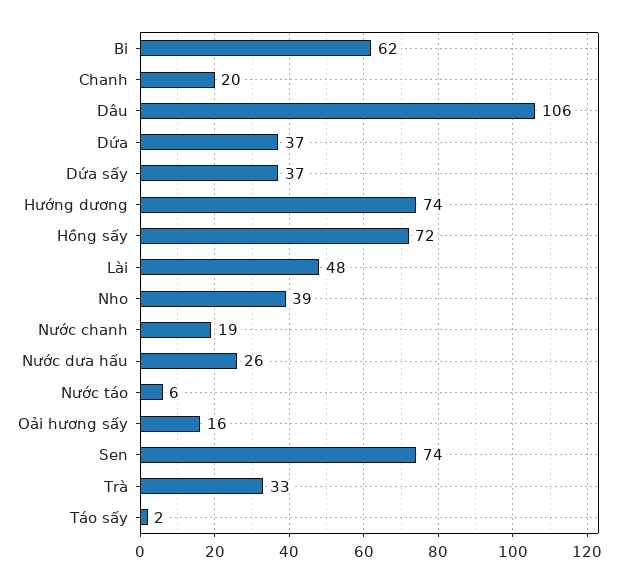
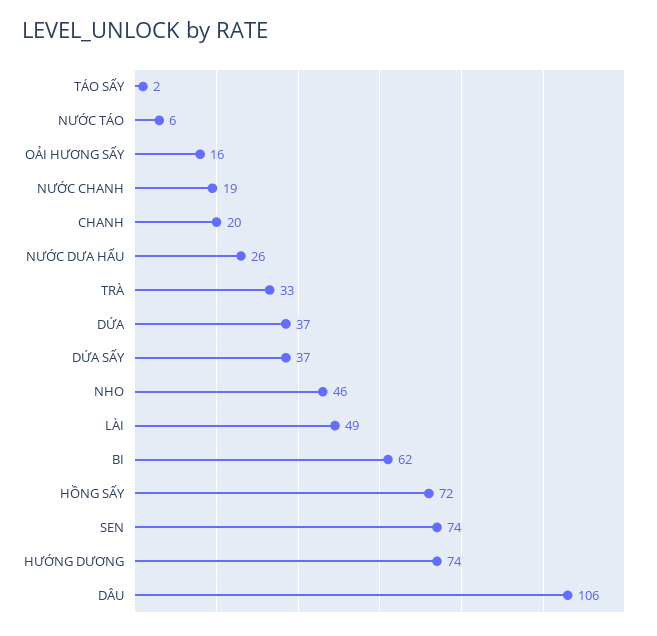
  {
    "Bi": 62,
    "Chanh": 20,
    "Dâu": 106,
    "Dứa": 37,
    "Dứa sấy": 37,
    "Hướng dương": 74,
    "Hồng sấy": 72,
-   "Lài": 48,
+   "Lài": 49,
-   "Nho": 39,
+   "Nho": 46,
    "Nước chanh": 19,
    "Nước dưa hấu": 26,
    "Nước táo": 6,
    "Oải hương sấy": 16,
    "Sen": 74,
    "Trà": 33,
    "Táo sấy": 2
  }

